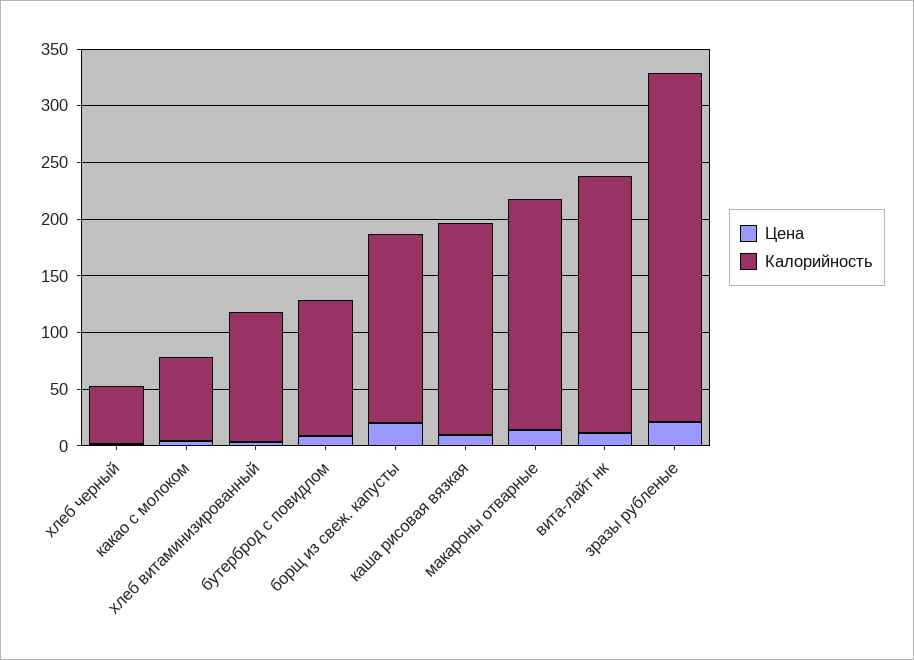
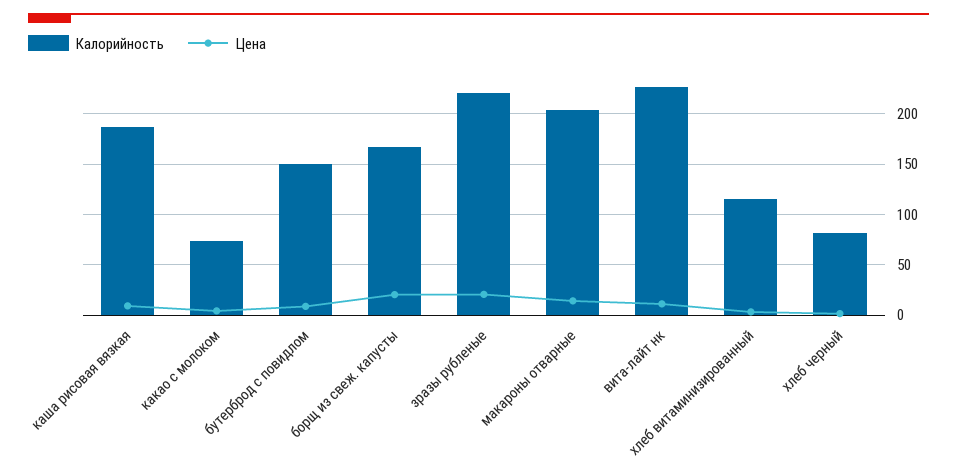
  {
    "Цена": {
      "хлеб черный": 0,
      "какао с молоком": 0,
      "хлеб витаминизированный": 0,
      "бутерброд с повидлом": 10,
      "борщ из свеж. капусты": 20,
      "каша рисовая вязкая": 10,
      "макароны отварные": 10,
      "вита-лайт нк": 10,
      "зразы рубленые": 20
    },
    "Калорийность": {
-     "хлеб черный": 50,
+     "хлеб черный": 80,
      "какао с молоком": 70,
      "хлеб витаминизированный": 120,
-     "бутерброд с повидлом": 120,
+     "бутерброд с повидлом": 150,
      "борщ из свеж. капусты": 170,
      "каша рисовая вязкая": 190,
      "макароны отварные": 200,
      "вита-лайт нк": 230,
-     "зразы рубленые": 310
+     "зразы рубленые": 220
    }
  }

